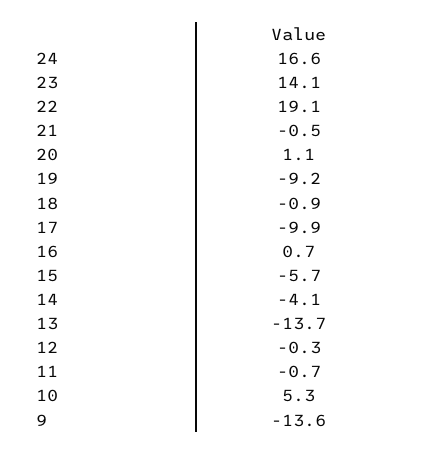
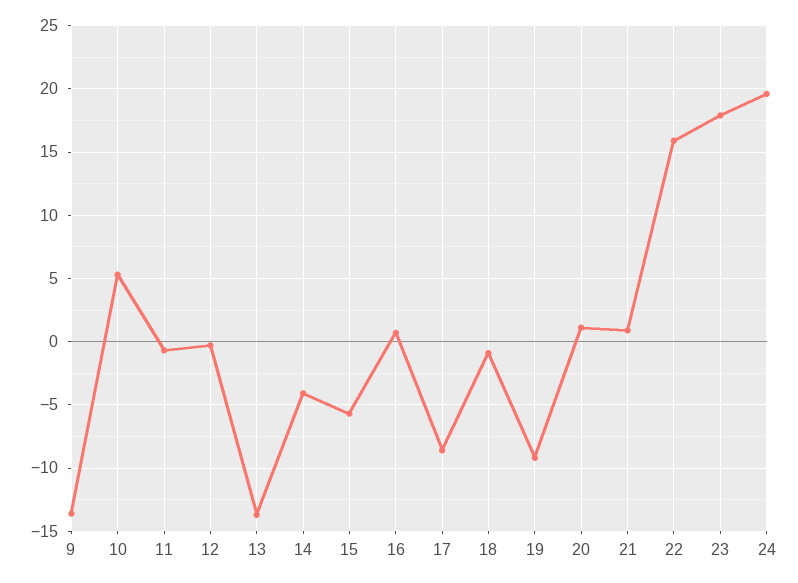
  {
-   "24": 16.6,
+   "24": 19.5,
-   "23": 14.1,
+   "23": 18,
-   "22": 19.1,
+   "22": 16,
-   "21": -0.5,
+   "21": 1,
    "20": 1.1,
    "19": -9.2,
    "18": -0.9,
-   "17": -9.9,
+   "17": -8.5,
    "16": 0.7,
    "15": -5.7,
    "14": -4.1,
    "13": -13.7,
    "12": -0.3,
    "11": -0.7,
    "10": 5.3,
    "9": -13.6
  }

